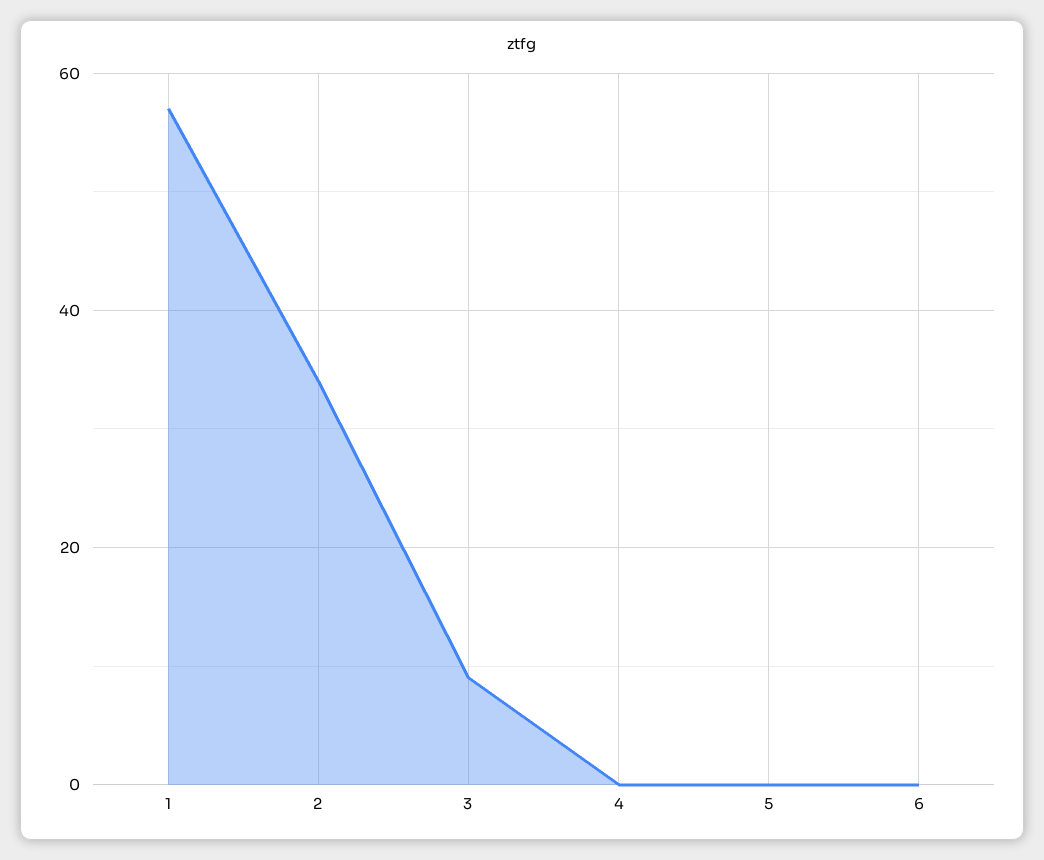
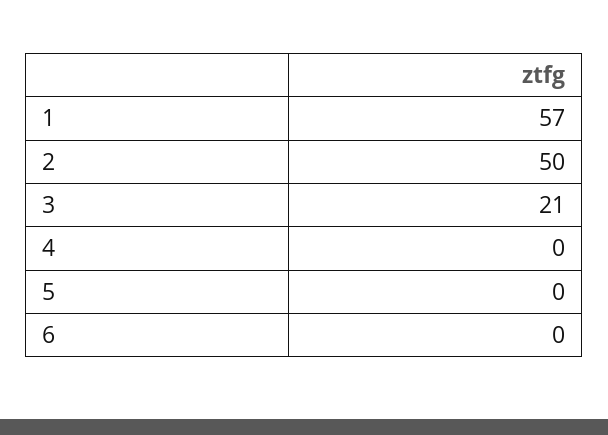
  {
    "1": 57,
-   "2": 35,
+   "2": 50,
-   "3": 10,
+   "3": 21,
    "4": 0,
    "5": 0,
    "6": 0
  }

